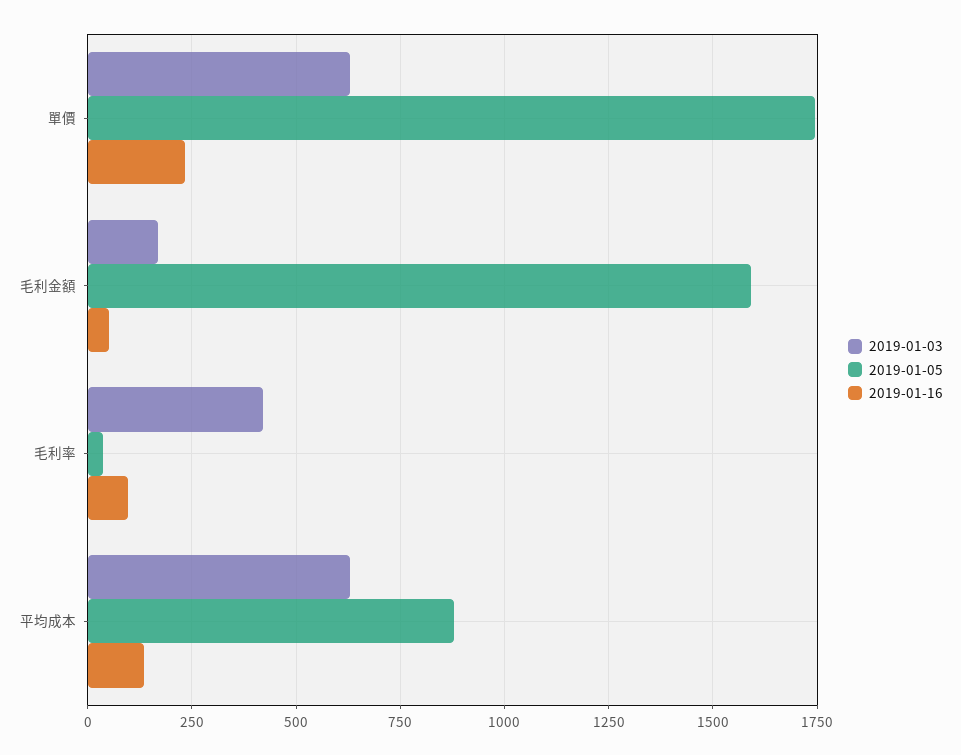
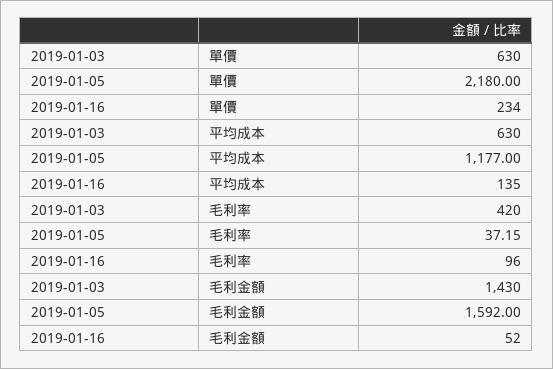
  {
    "2019-01-03": {
      "單價": 630,
-     "毛利金額": 175,
+     "毛利金額": 1430,
      "毛利率": 420,
      "平均成本": 630
    },
    "2019-01-05": {
-     "單價": 1750,
+     "單價": 2180,
      "毛利金額": 1592,
      "毛利率": 37.15,
-     "平均成本": 875
+     "平均成本": 1177
    },
    "2019-01-16": {
      "單價": 234,
      "毛利金額": 52,
      "毛利率": 96,
      "平均成本": 135
    }
  }

